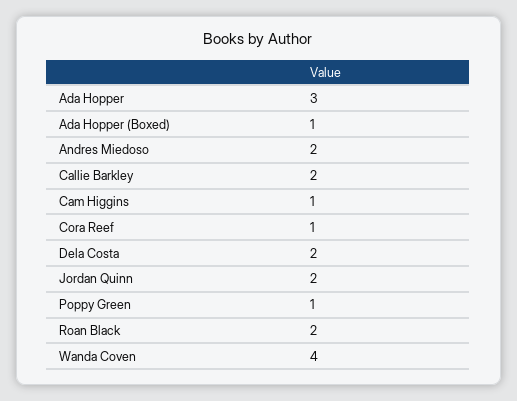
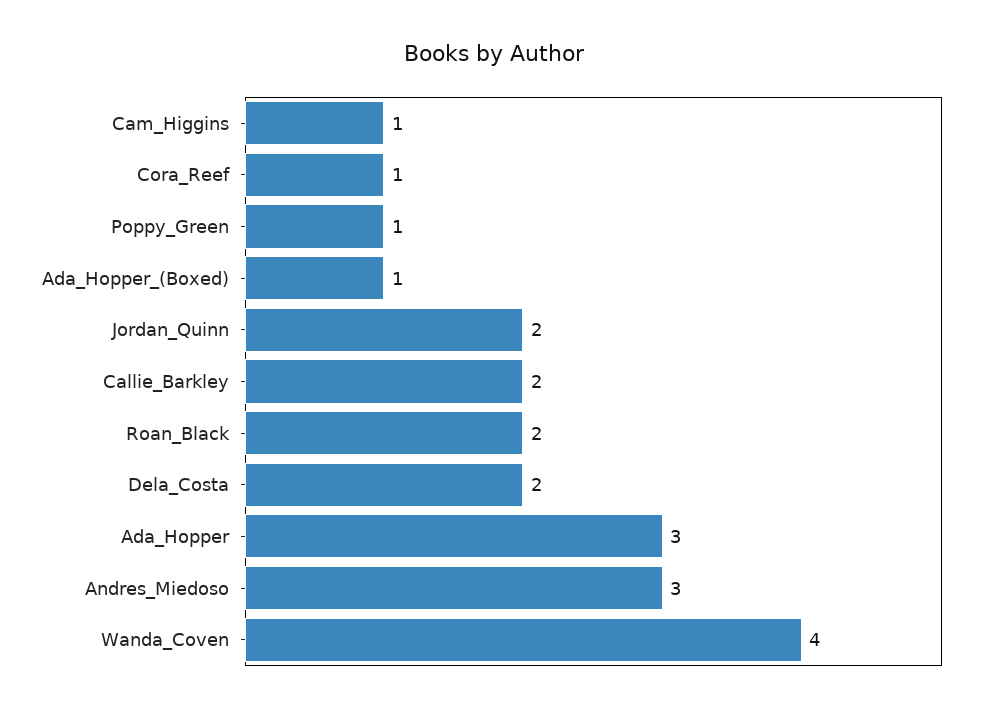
  {
    "Ada Hopper": 3,
    "Ada Hopper (Boxed)": 1,
-   "Andres Miedoso": 2,
+   "Andres Miedoso": 3,
    "Callie Barkley": 2,
    "Cam Higgins": 1,
    "Cora Reef": 1,
    "Dela Costa": 2,
    "Jordan Quinn": 2,
    "Poppy Green": 1,
    "Roan Black": 2,
    "Wanda Coven": 4
  }

